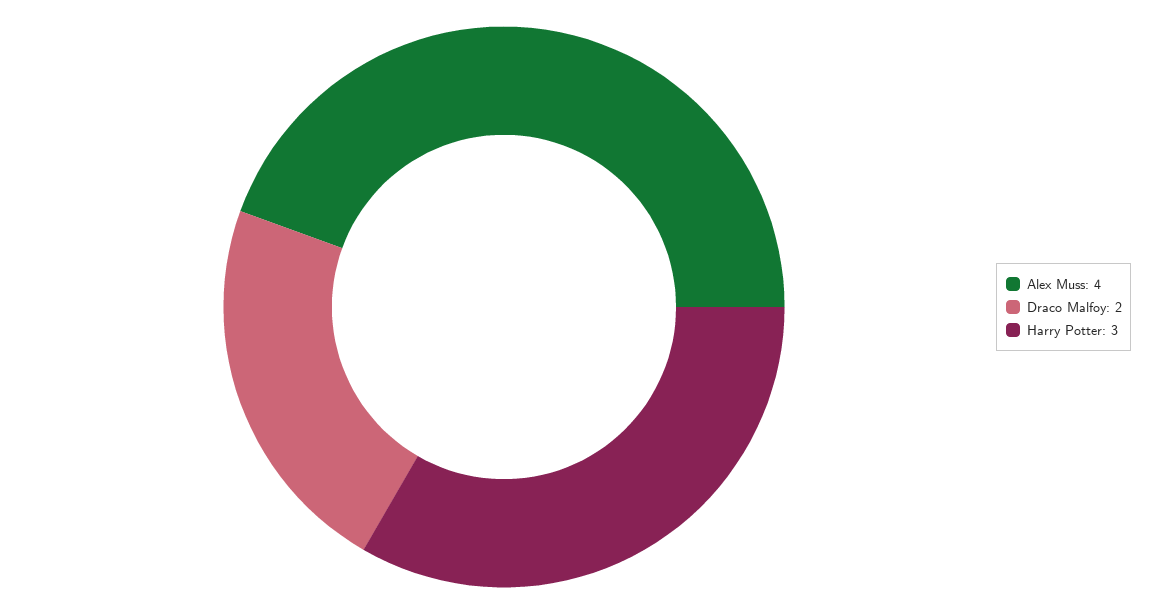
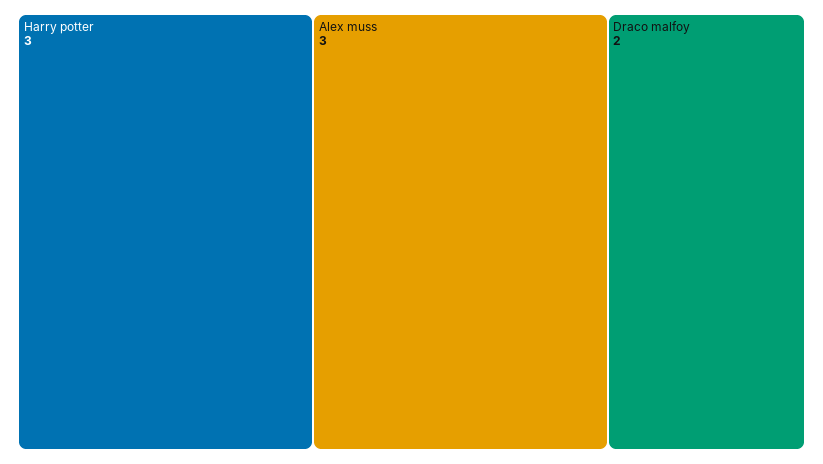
  {
-   "Alex Muss": 4,
+   "Alex Muss": 3,
    "Draco Malfoy": 2,
    "Harry Potter": 3
  }

